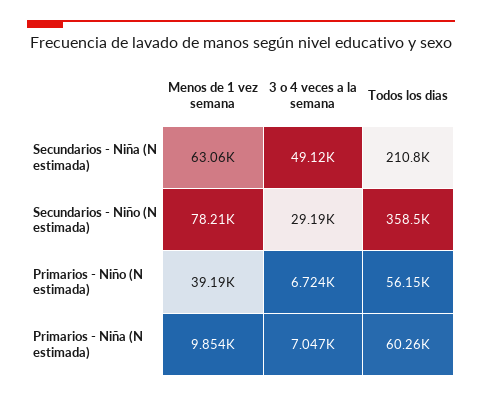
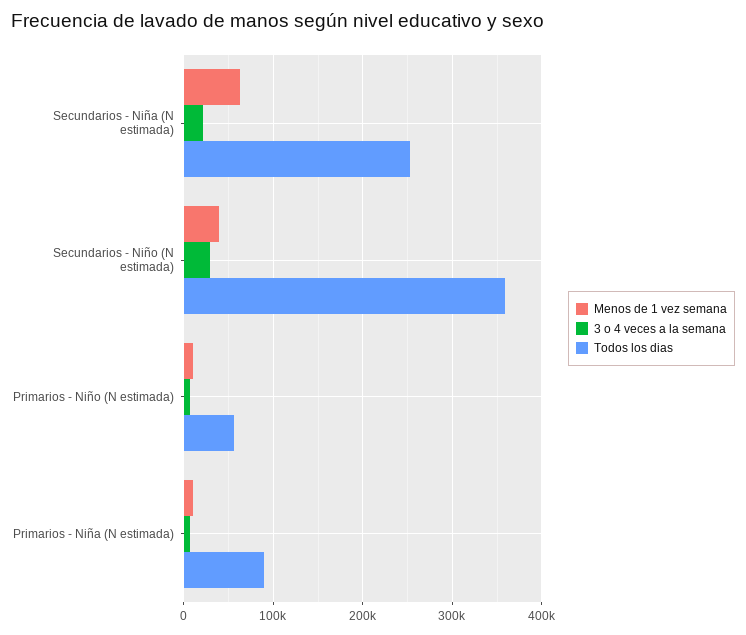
  {
    "Menos de 1 vez semana": {
      "Secundarios - Niña (N estimada)": 63060,
-     "Secundarios - Niño (N estimada)": 78210,
+     "Secundarios - Niño (N estimada)": 40000,
-     "Primarios - Niño (N estimada)": 39190,
+     "Primarios - Niño (N estimada)": 10000,
      "Primarios - Niña (N estimada)": 9854
    },
    "3 o 4 veces a la semana": {
-     "Secundarios - Niña (N estimada)": 49120,
+     "Secundarios - Niña (N estimada)": 20000,
      "Secundarios - Niño (N estimada)": 29190,
      "Primarios - Niño (N estimada)": 6724,
      "Primarios - Niña (N estimada)": 7047
    },
    "Todos los dias": {
-     "Secundarios - Niña (N estimada)": 210800,
+     "Secundarios - Niña (N estimada)": 250000,
      "Secundarios - Niño (N estimada)": 358500,
      "Primarios - Niño (N estimada)": 56150,
-     "Primarios - Niña (N estimada)": 60260
+     "Primarios - Niña (N estimada)": 90000
    }
  }

